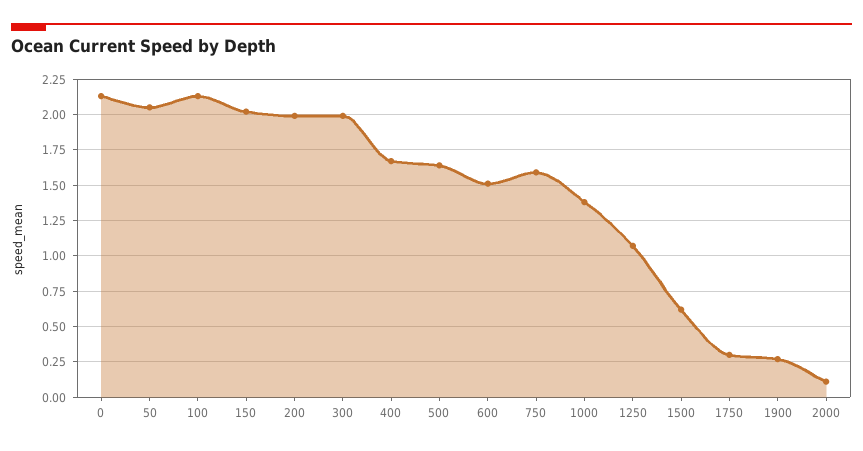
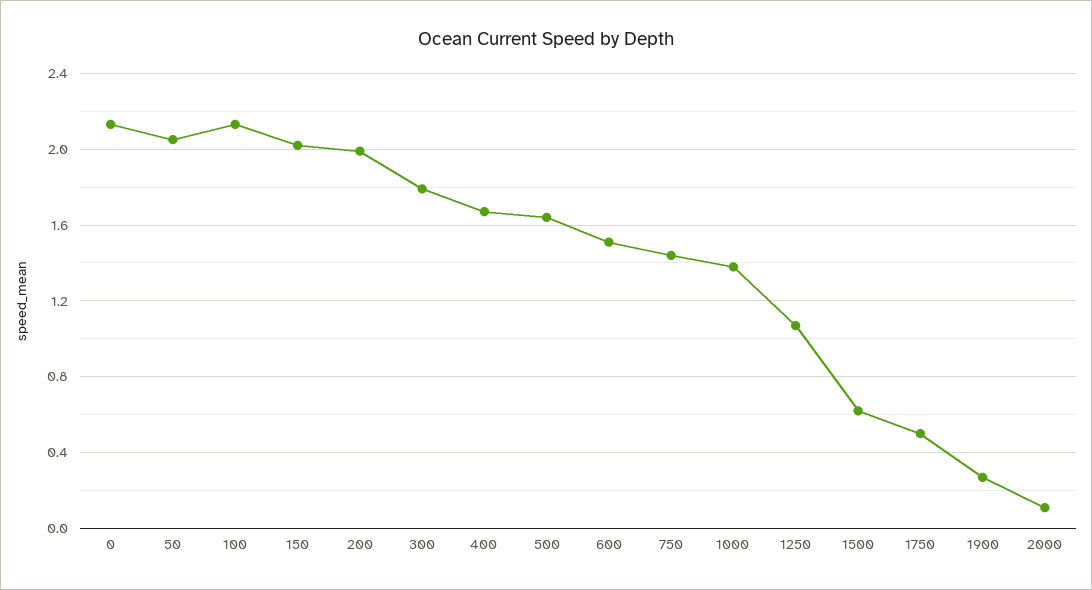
  {
    "0": 2.15,
    "50": 2.05,
    "100": 2.15,
    "150": 2,
    "200": 2,
-   "300": 2,
+   "300": 1.8,
    "400": 1.65,
    "500": 1.65,
    "600": 1.5,
-   "750": 1.6,
+   "750": 1.45,
    "1000": 1.4,
    "1250": 1.05,
    "1500": 0.6,
-   "1750": 0.3,
+   "1750": 0.5,
    "1900": 0.25,
    "2000": 0.1
  }

